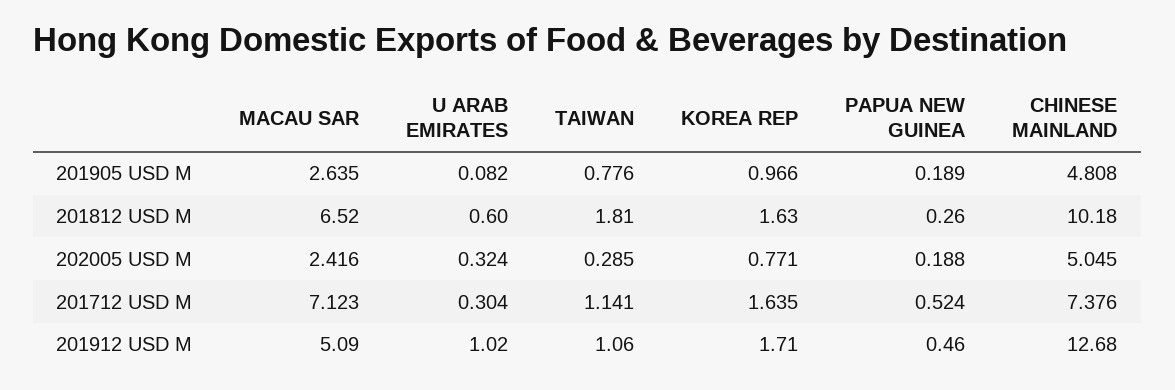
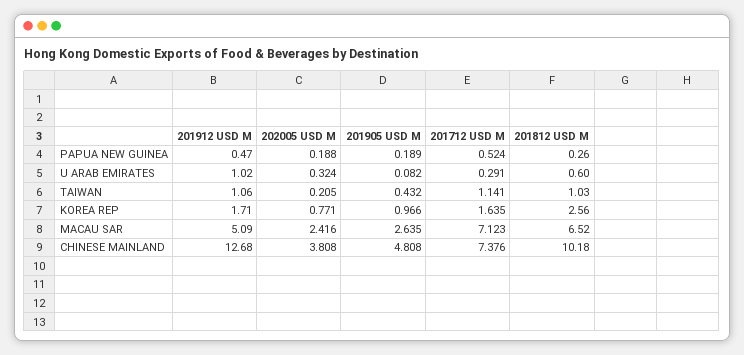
  {
    "MACAU SAR": {
      "201905 USD M": 2.635,
      "201812 USD M": 6.52,
      "202005 USD M": 2.416,
      "201712 USD M": 7.123,
      "201912 USD M": 5.09
    },
    "U ARAB EMIRATES": {
      "201905 USD M": 0.082,
      "201812 USD M": 0.6,
      "202005 USD M": 0.324,
-     "201712 USD M": 0.304,
+     "201712 USD M": 0.291,
      "201912 USD M": 1.02
    },
    "TAIWAN": {
-     "201905 USD M": 0.776,
+     "201905 USD M": 0.432,
-     "201812 USD M": 1.81,
+     "201812 USD M": 1.03,
-     "202005 USD M": 0.285,
+     "202005 USD M": 0.205,
      "201712 USD M": 1.141,
      "201912 USD M": 1.06
    },
    "KOREA REP": {
      "201905 USD M": 0.966,
-     "201812 USD M": 1.63,
+     "201812 USD M": 2.56,
      "202005 USD M": 0.771,
      "201712 USD M": 1.635,
      "201912 USD M": 1.71
    },
    "PAPUA NEW GUINEA": {
      "201905 USD M": 0.189,
      "201812 USD M": 0.26,
      "202005 USD M": 0.188,
      "201712 USD M": 0.524,
-     "201912 USD M": 0.46
+     "201912 USD M": 0.47
    },
    "CHINESE MAINLAND": {
      "201905 USD M": 4.808,
      "201812 USD M": 10.18,
-     "202005 USD M": 5.045,
+     "202005 USD M": 3.808,
      "201712 USD M": 7.376,
      "201912 USD M": 12.68
    }
  }

